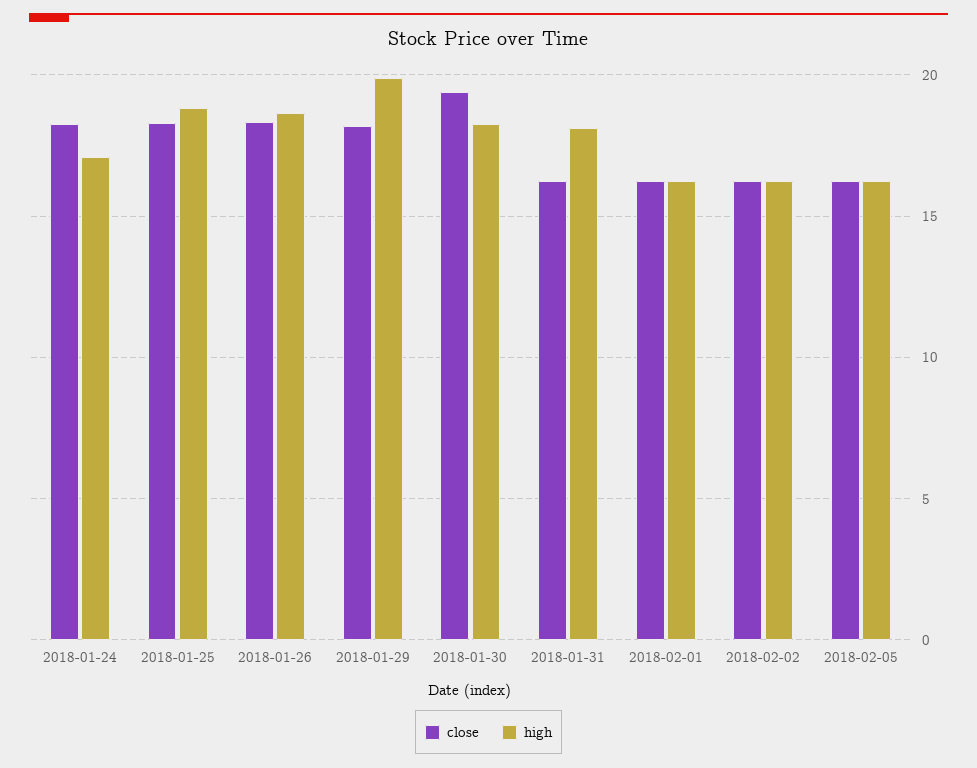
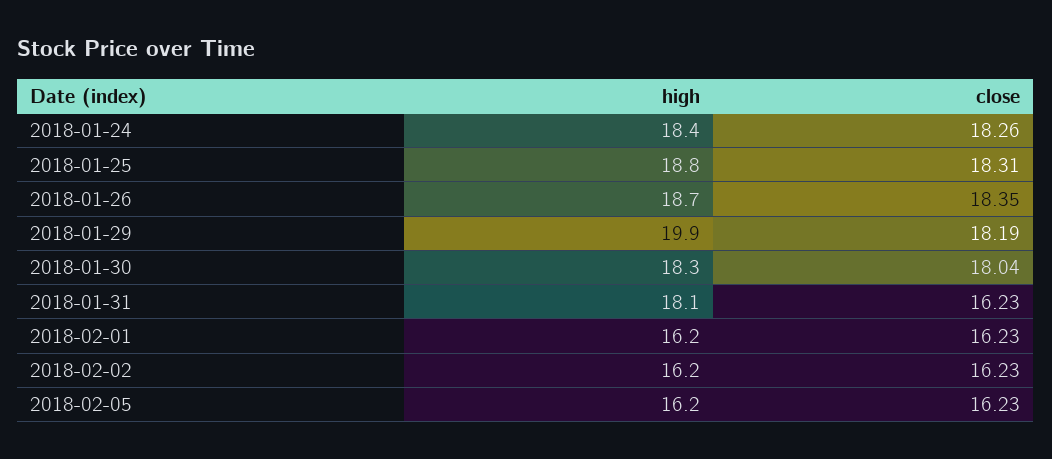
  {
    "close": {
      "2018-01-24": 18.26,
      "2018-01-25": 18.31,
      "2018-01-26": 18.35,
      "2018-01-29": 18.19,
-     "2018-01-30": 19.5,
+     "2018-01-30": 18.04,
      "2018-01-31": 16.23,
      "2018-02-01": 16.23,
      "2018-02-02": 16.23,
      "2018-02-05": 16.23
    },
    "high": {
-     "2018-01-24": 17,
+     "2018-01-24": 18.4,
      "2018-01-25": 18.8,
      "2018-01-26": 18.7,
      "2018-01-29": 19.9,
      "2018-01-30": 18.3,
      "2018-01-31": 18.1,
      "2018-02-01": 16.2,
      "2018-02-02": 16.2,
      "2018-02-05": 16.2
    }
  }

